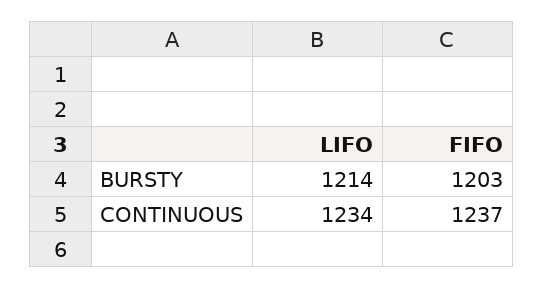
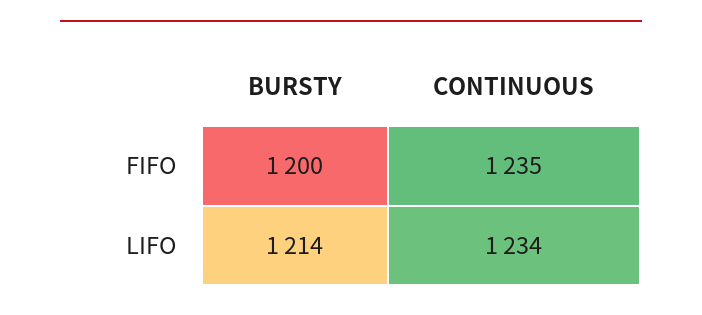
  {
    "LIFO": {
      "BURSTY": 1214,
      "CONTINUOUS": 1234
    },
    "FIFO": {
-     "BURSTY": 1203,
+     "BURSTY": 1200,
-     "CONTINUOUS": 1237
+     "CONTINUOUS": 1235
    }
  }

